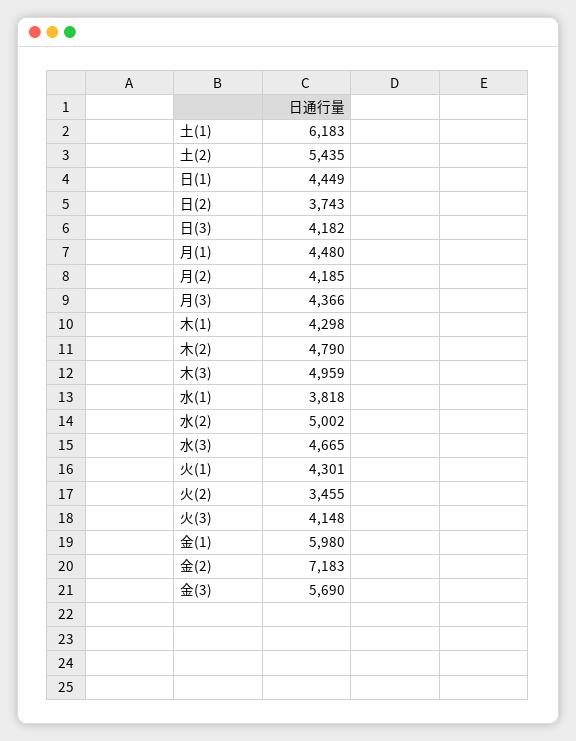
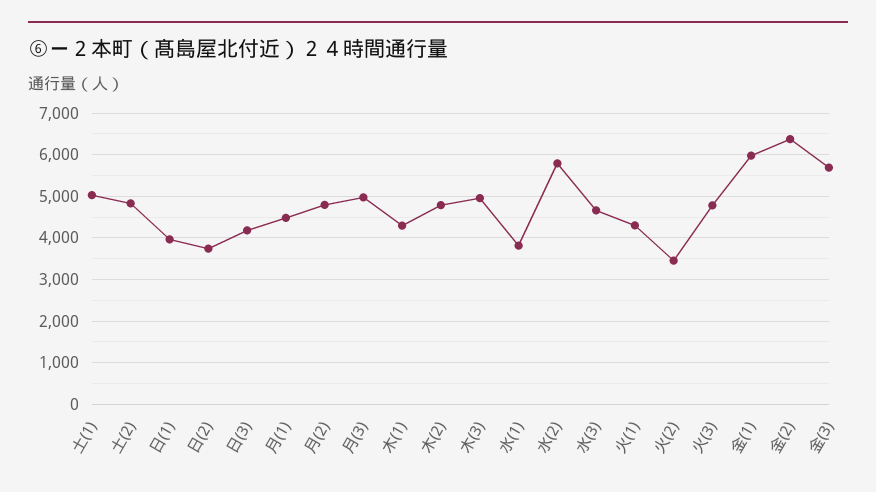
  {
-   "土(1)": 6183,
+   "土(1)": 5000,
-   "土(2)": 5435,
+   "土(2)": 4800,
-   "日(1)": 4449,
+   "日(1)": 4000,
    "日(2)": 3743,
    "日(3)": 4182,
    "月(1)": 4480,
-   "月(2)": 4185,
+   "月(2)": 4800,
-   "月(3)": 4366,
+   "月(3)": 5000,
    "木(1)": 4298,
    "木(2)": 4790,
    "木(3)": 4959,
    "水(1)": 3818,
-   "水(2)": 5002,
+   "水(2)": 5800,
    "水(3)": 4665,
    "火(1)": 4301,
    "火(2)": 3455,
-   "火(3)": 4148,
+   "火(3)": 4800,
    "金(1)": 5980,
-   "金(2)": 7183,
+   "金(2)": 6400,
    "金(3)": 5690
  }

